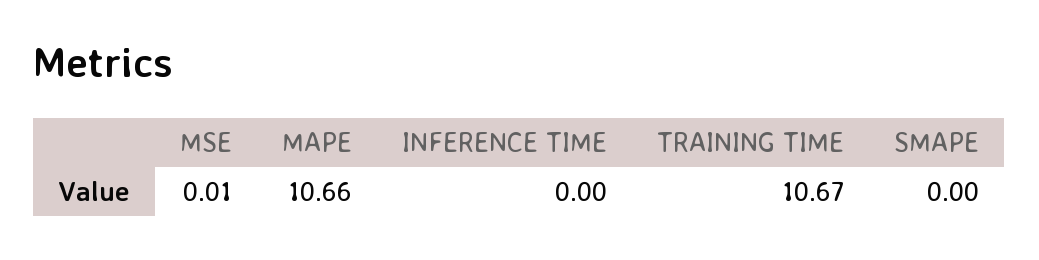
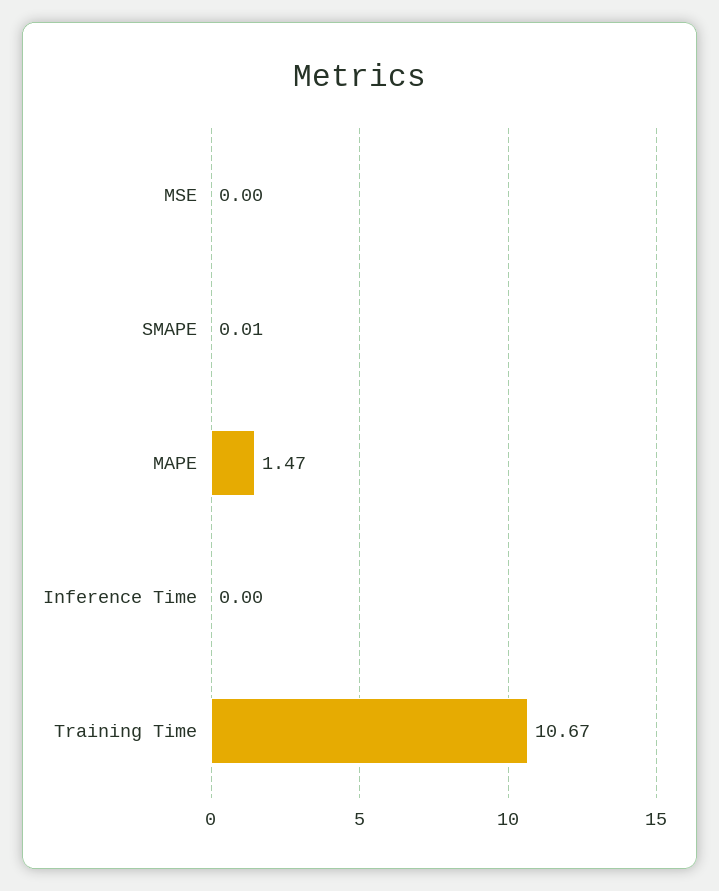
  {
-   "MSE": 0.01,
+   "MSE": 0,
-   "MAPE": 10.66,
+   "MAPE": 1.47,
    "INFERENCE TIME": 0,
    "TRAINING TIME": 10.67,
-   "SMAPE": 0
+   "SMAPE": 0.01
  }

